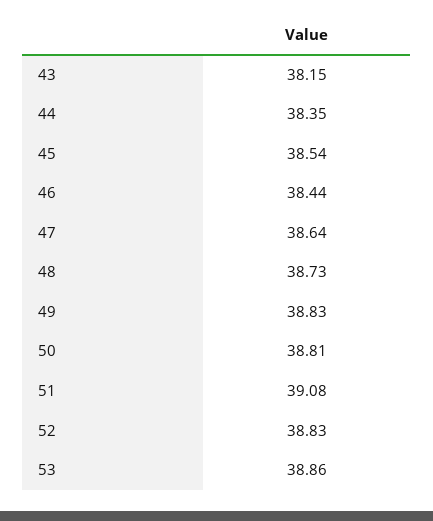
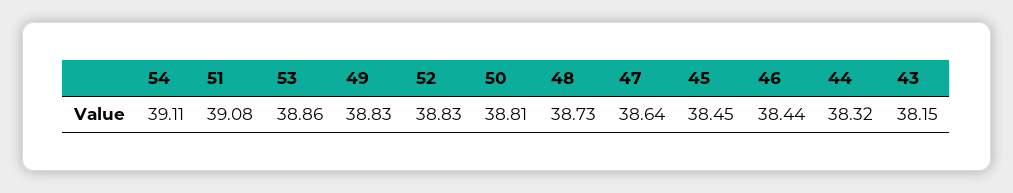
  {
    "43": 38.15,
-   "44": 38.35,
+   "44": 38.32,
-   "45": 38.54,
+   "45": 38.45,
    "46": 38.44,
    "47": 38.64,
    "48": 38.73,
    "49": 38.83,
    "50": 38.81,
    "51": 39.08,
    "52": 38.83,
-   "53": 38.86
+   "53": 38.86,
+   "54": 39.11
  }

